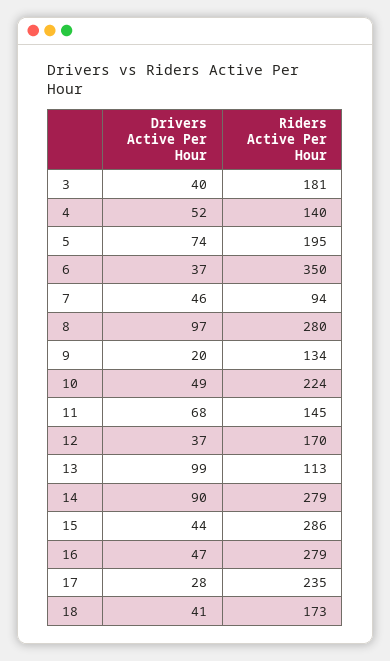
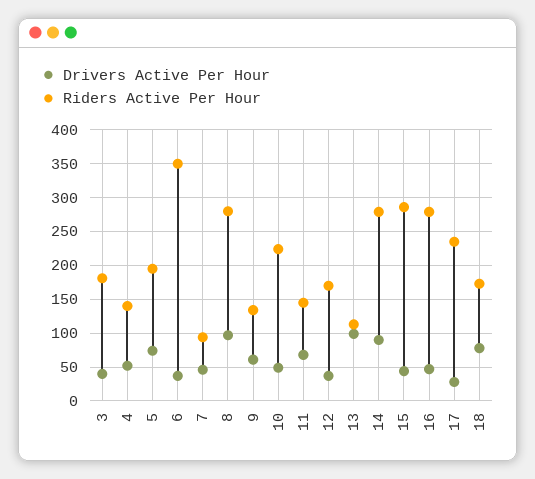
  {
    "Drivers Active Per Hour": {
      "3": 40,
      "4": 52,
      "5": 74,
      "6": 37,
      "7": 46,
      "8": 97,
-     "9": 20,
+     "9": 60,
      "10": 49,
      "11": 68,
      "12": 37,
      "13": 99,
      "14": 90,
      "15": 44,
      "16": 47,
      "17": 28,
-     "18": 41
+     "18": 80
    },
    "Riders Active Per Hour": {
      "3": 181,
      "4": 140,
      "5": 195,
      "6": 350,
      "7": 94,
      "8": 280,
      "9": 134,
      "10": 224,
      "11": 145,
      "12": 170,
      "13": 113,
      "14": 279,
      "15": 286,
      "16": 279,
      "17": 235,
      "18": 173
    }
  }

